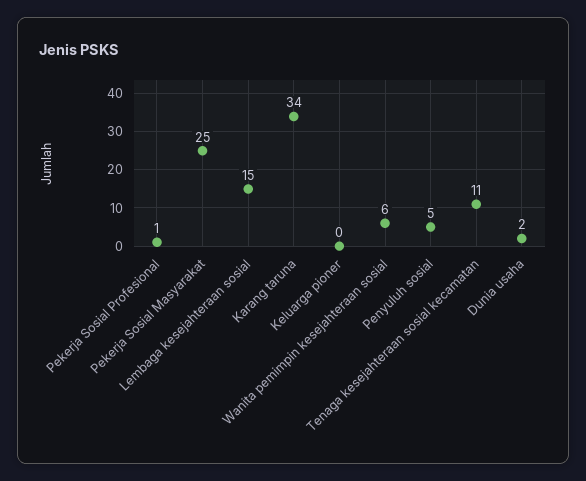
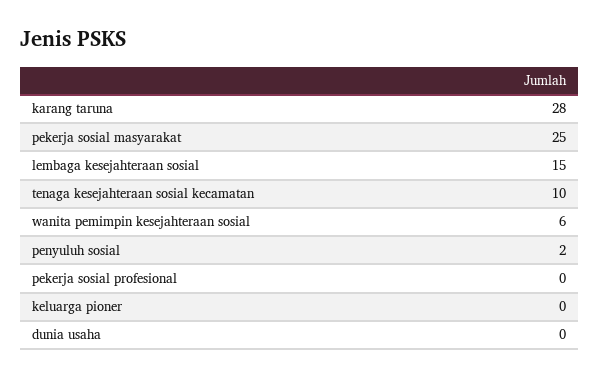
  {
-   "Pekerja Sosial Profesional": 1,
+   "Pekerja Sosial Profesional": 0,
    "Pekerja Sosial Masyarakat": 25,
    "Lembaga kesejahteraan sosial": 15,
-   "Karang taruna": 34,
+   "Karang taruna": 28,
    "Keluarga pioner": 0,
    "Wanita pemimpin kesejahteraan sosial": 6,
-   "Penyuluh sosial": 5,
+   "Penyuluh sosial": 2,
-   "Tenaga kesejahteraan sosial kecamatan": 11,
+   "Tenaga kesejahteraan sosial kecamatan": 10,
-   "Dunia usaha": 2
+   "Dunia usaha": 0
  }

